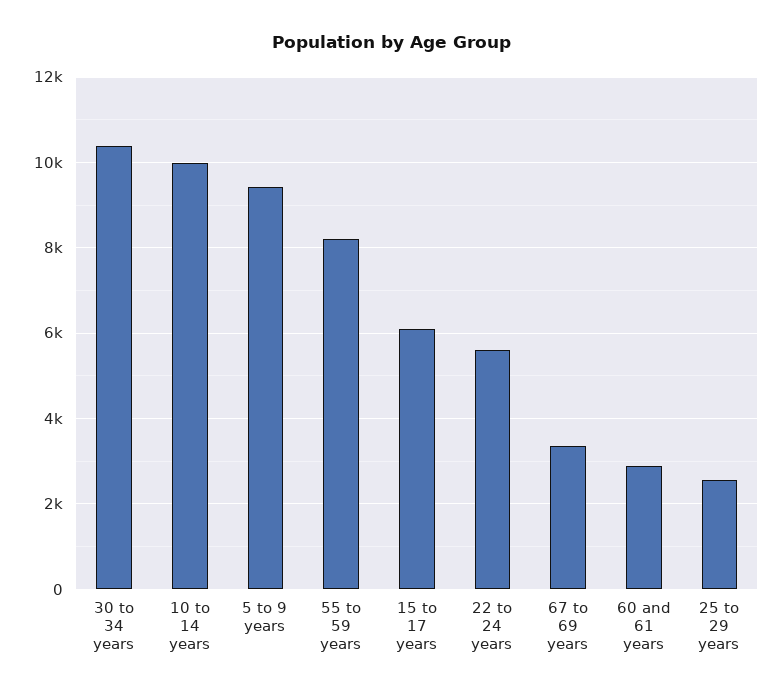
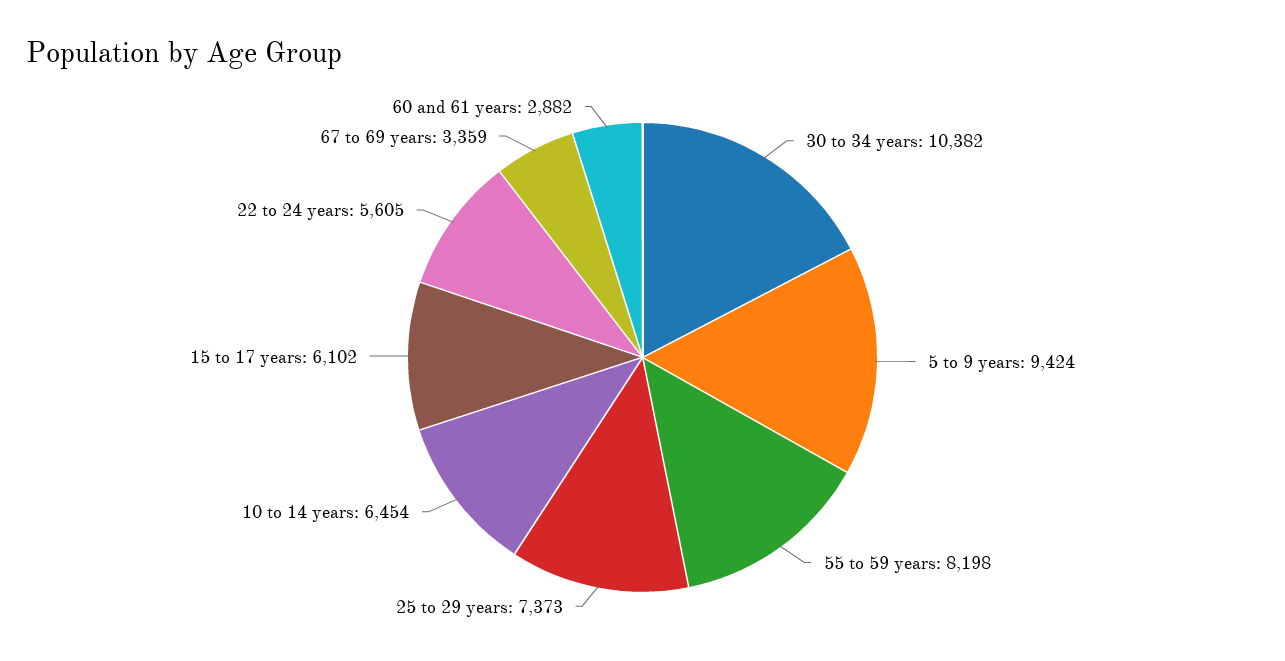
  {
    "30 to 34 years": 10382,
-   "10 to 14 years": 10000,
+   "10 to 14 years": 6454,
    "5 to 9 years": 9424,
    "55 to 59 years": 8198,
    "15 to 17 years": 6102,
    "22 to 24 years": 5605,
    "67 to 69 years": 3359,
    "60 and 61 years": 2882,
-   "25 to 29 years": 2600
+   "25 to 29 years": 7373
  }

